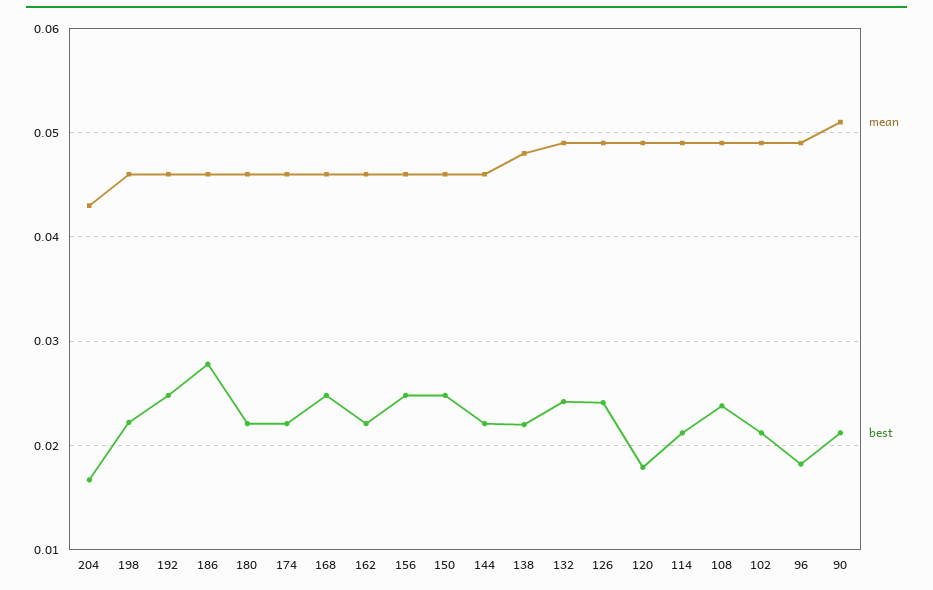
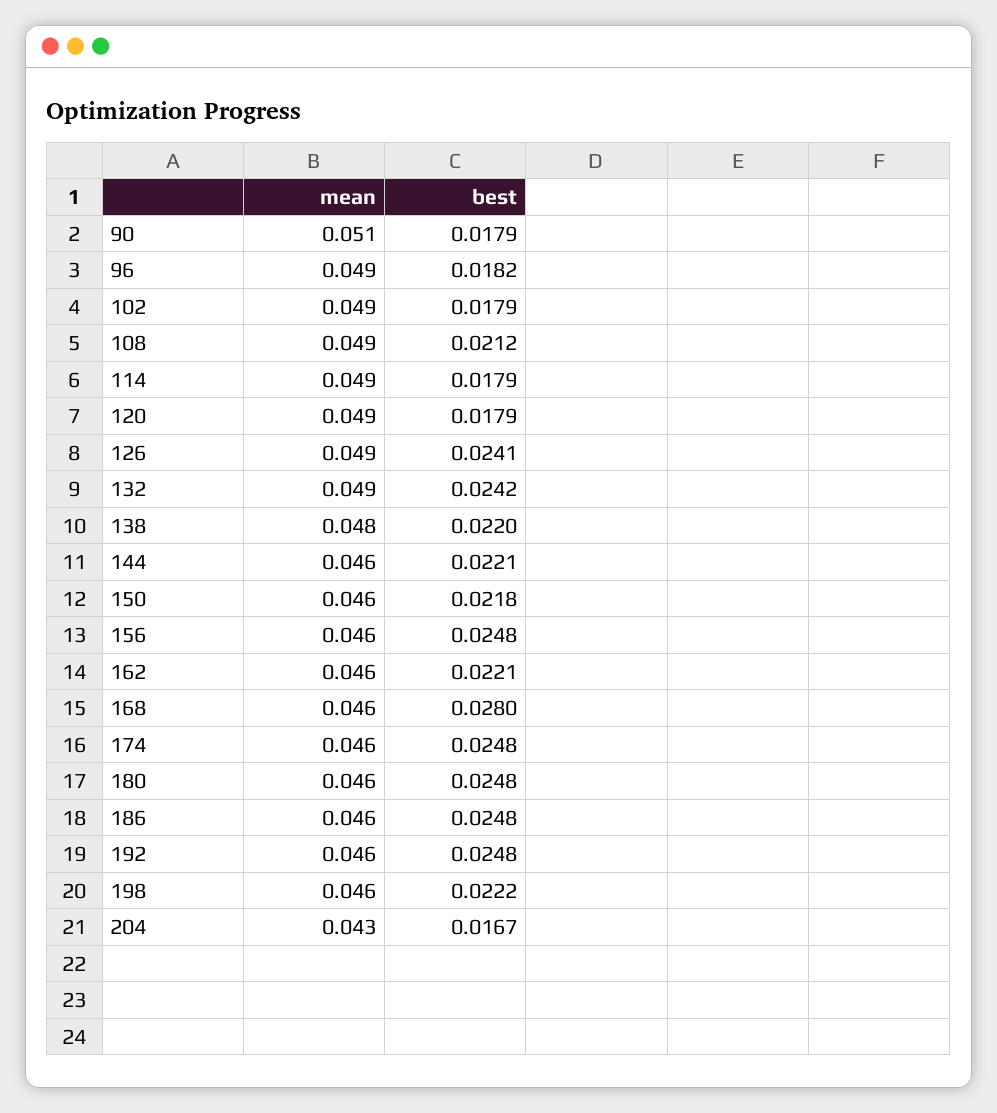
  {
    "mean": {
      "204": 0.043,
      "198": 0.046,
      "192": 0.046,
      "186": 0.046,
      "180": 0.046,
      "174": 0.046,
      "168": 0.046,
      "162": 0.046,
      "156": 0.046,
      "150": 0.046,
      "144": 0.046,
      "138": 0.048,
      "132": 0.049,
      "126": 0.049,
      "120": 0.049,
      "114": 0.049,
      "108": 0.049,
      "102": 0.049,
      "96": 0.049,
      "90": 0.051
    },
    "best": {
      "204": 0.0167,
      "198": 0.0222,
      "192": 0.0248,
-     "186": 0.028,
+     "186": 0.0248,
-     "180": 0.022,
+     "180": 0.0248,
-     "174": 0.022,
+     "174": 0.0248,
-     "168": 0.025,
+     "168": 0.028,
      "162": 0.0221,
      "156": 0.0248,
-     "150": 0.025,
+     "150": 0.0218,
      "144": 0.0221,
      "138": 0.022,
      "132": 0.0242,
      "126": 0.0241,
      "120": 0.0179,
-     "114": 0.021,
+     "114": 0.0179,
-     "108": 0.024,
+     "108": 0.0212,
-     "102": 0.021,
+     "102": 0.0179,
      "96": 0.0182,
-     "90": 0.021
+     "90": 0.0179
    }
  }

